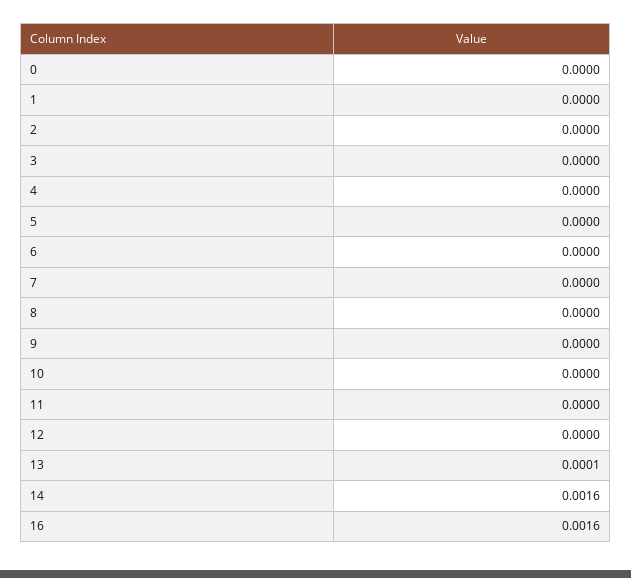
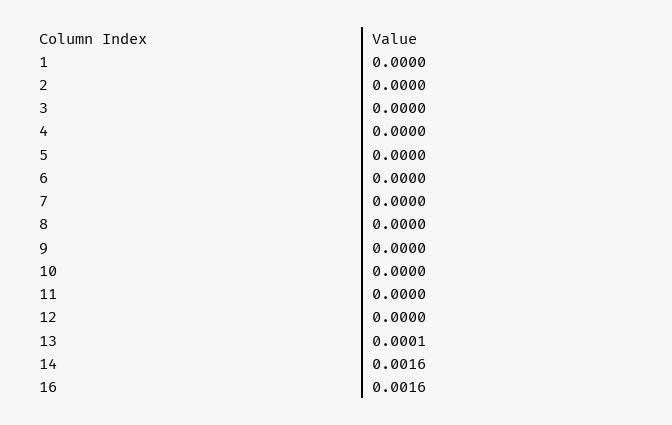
  {
-   "0": 0,
    "1": 0,
    "2": 0,
    "3": 0,
    "4": 0,
    "5": 0,
    "6": 0,
    "7": 0,
    "8": 0,
    "9": 0,
    "10": 0,
    "11": 0,
    "12": 0,
    "13": 0.0001,
    "14": 0.0016,
    "16": 0.0016
  }

